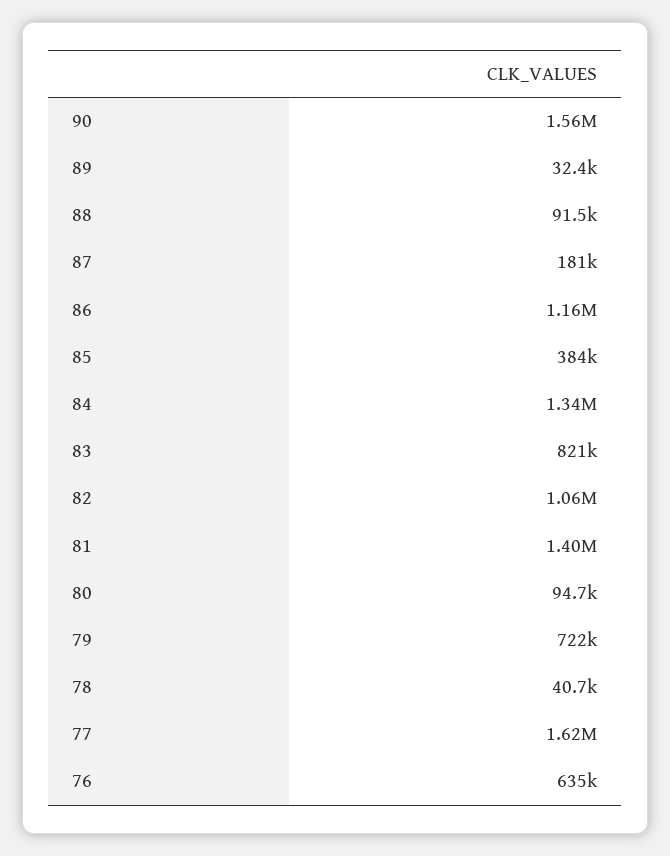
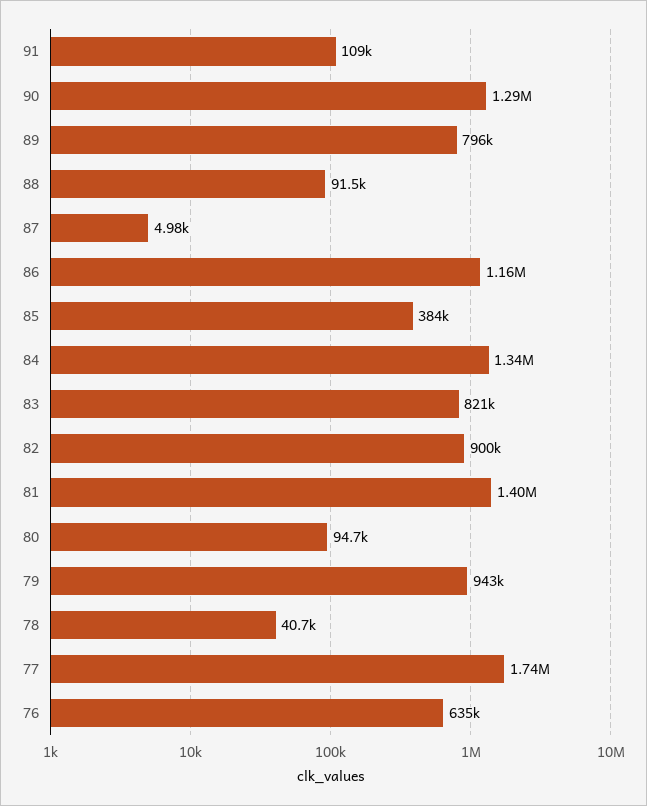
  {
-   "90": 1560000,
+   "90": 1290000,
-   "89": 32400,
+   "89": 796000,
    "88": 91500,
-   "87": 181000,
+   "87": 4980,
    "86": 1160000,
    "85": 384000,
    "84": 1340000,
    "83": 821000,
-   "82": 1060000,
+   "82": 900000,
    "81": 1400000,
    "80": 94700,
-   "79": 722000,
+   "79": 943000,
    "78": 40700,
-   "77": 1620000,
+   "77": 1740000,
-   "76": 635000
+   "76": 635000,
+   "91": 109000
  }

